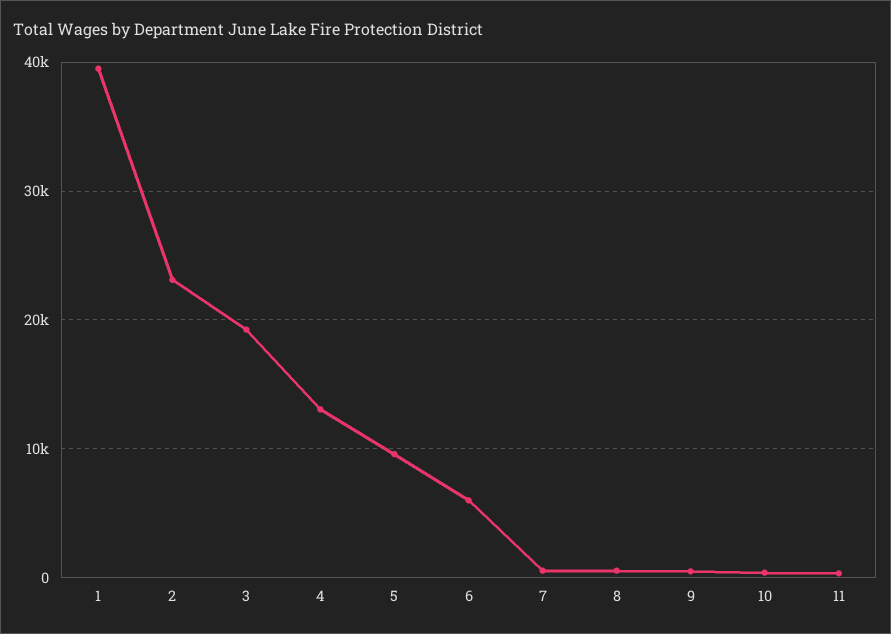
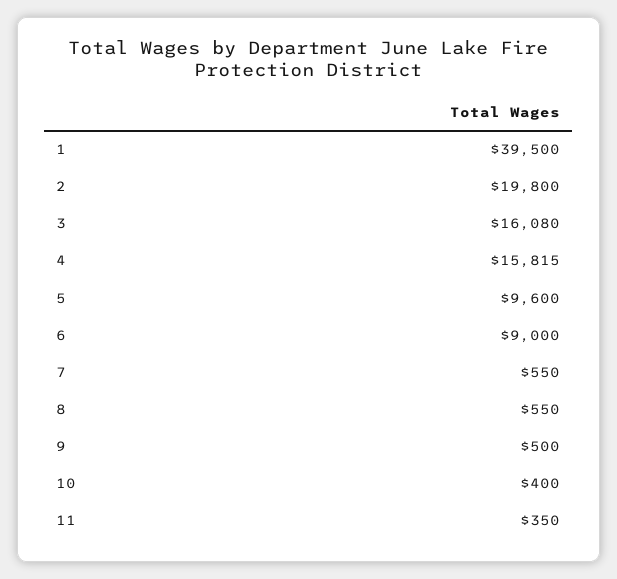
  {
    "1": 39500,
-   "2": 23000,
+   "2": 19800,
-   "3": 19000,
+   "3": 16080,
-   "4": 13000,
+   "4": 15815,
    "5": 9600,
-   "6": 6000,
+   "6": 9000,
    "7": 550,
    "8": 550,
    "9": 500,
    "10": 400,
    "11": 350
  }

